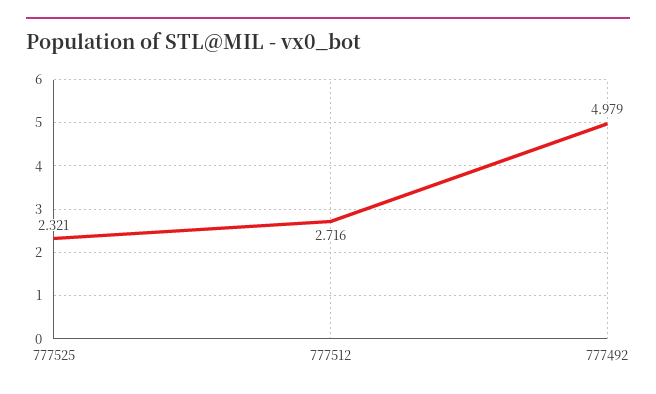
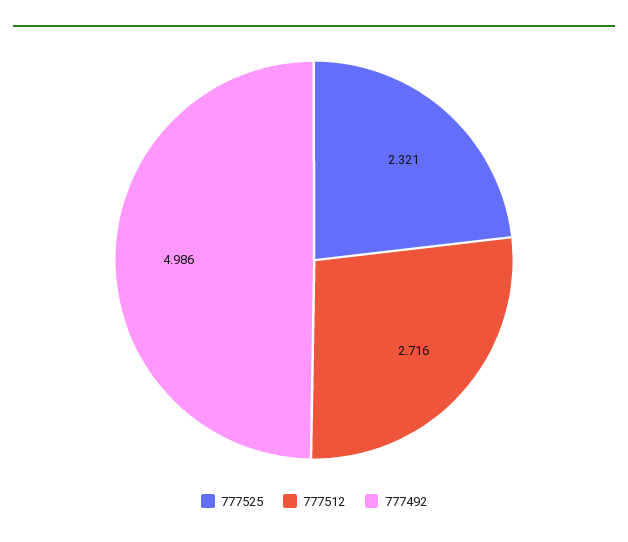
  {
    "777525": 2.321,
    "777512": 2.716,
-   "777492": 4.979
+   "777492": 4.986
  }

